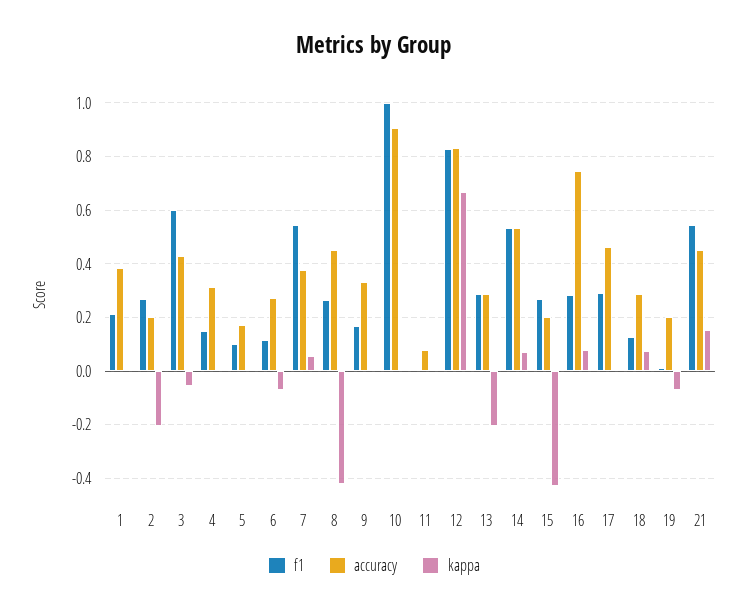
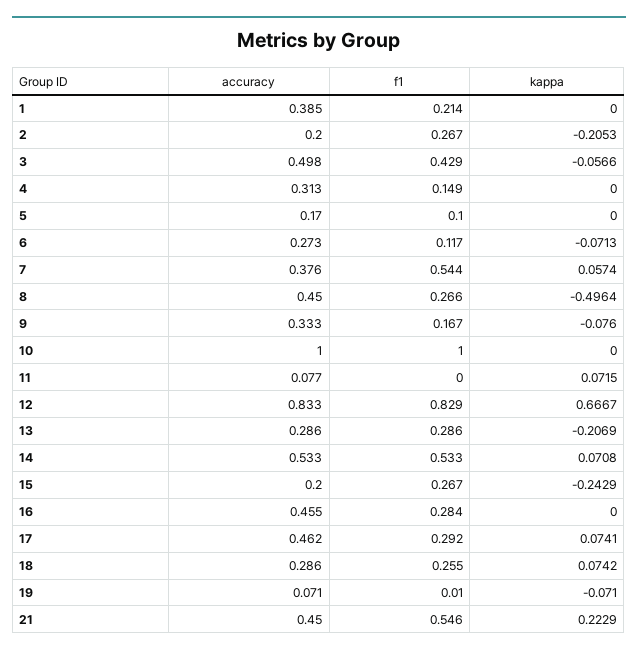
  {
    "f1": {
      "1": 0.214,
      "2": 0.267,
-     "3": 0.6,
+     "3": 0.429,
      "4": 0.149,
      "5": 0.1,
      "6": 0.117,
      "7": 0.544,
      "8": 0.266,
      "9": 0.167,
      "10": 1,
      "11": 0,
      "12": 0.829,
      "13": 0.286,
      "14": 0.533,
      "15": 0.267,
      "16": 0.284,
      "17": 0.292,
-     "18": 0.125,
+     "18": 0.255,
      "19": 0.01,
      "21": 0.546
    },
    "accuracy": {
      "1": 0.385,
      "2": 0.2,
-     "3": 0.425,
+     "3": 0.498,
      "4": 0.313,
      "5": 0.17,
      "6": 0.273,
      "7": 0.376,
      "8": 0.45,
      "9": 0.333,
-     "10": 0.9,
+     "10": 1,
      "11": 0.077,
      "12": 0.833,
      "13": 0.286,
      "14": 0.533,
      "15": 0.2,
-     "16": 0.75,
+     "16": 0.455,
      "17": 0.462,
      "18": 0.286,
-     "19": 0.2,
+     "19": 0.071,
      "21": 0.45
    },
    "kappa": {
      "1": 0,
      "2": -0.2053,
      "3": -0.0566,
      "4": 0,
      "5": 0,
      "6": -0.0713,
      "7": 0.0574,
-     "8": -0.425,
+     "8": -0.4964,
-     "9": 0,
+     "9": -0.076,
      "10": 0,
-     "11": 0,
+     "11": 0.0715,
      "12": 0.6667,
      "13": -0.2069,
      "14": 0.0708,
-     "15": -0.425,
+     "15": -0.2429,
-     "16": 0.075,
+     "16": 0,
-     "17": 0,
+     "17": 0.0741,
      "18": 0.0742,
      "19": -0.071,
-     "21": 0.15
+     "21": 0.2229
    }
  }

